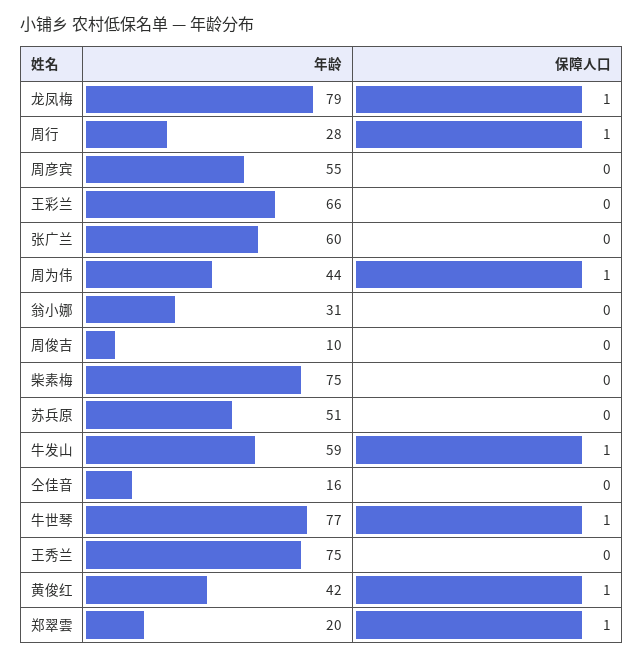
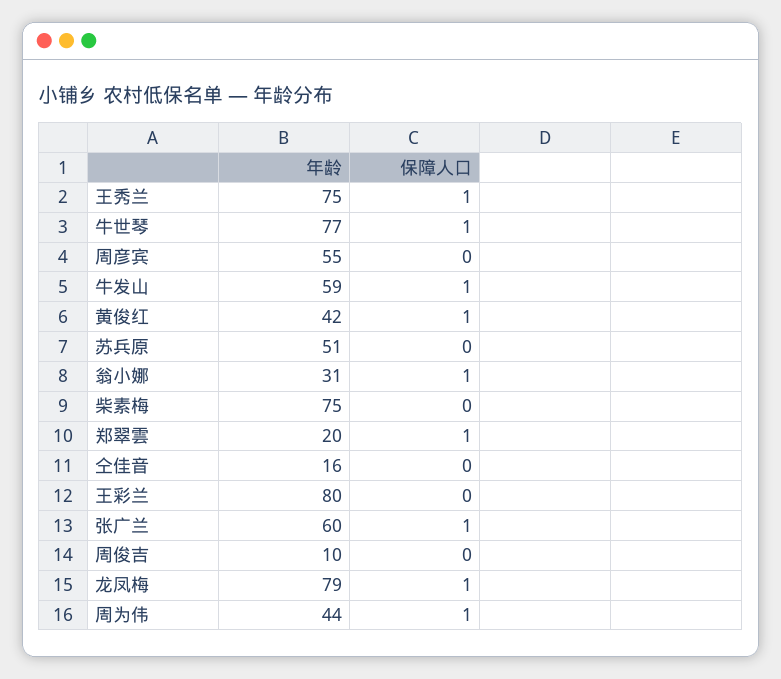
  {
    "年龄": {
      "龙凤梅": 79,
-     "周行": 28,
      "周彦宾": 55,
-     "王彩兰": 66,
+     "王彩兰": 80,
      "张广兰": 60,
      "周为伟": 44,
      "翁小娜": 31,
      "周俊吉": 10,
      "柴素梅": 75,
      "苏兵原": 51,
      "牛发山": 59,
      "仝佳音": 16,
      "牛世琴": 77,
      "王秀兰": 75,
      "黄俊红": 42,
      "郑翠雲": 20
    },
    "保障人口": {
      "龙凤梅": 1,
-     "周行": 1,
      "周彦宾": 0,
      "王彩兰": 0,
-     "张广兰": 0,
+     "张广兰": 1,
      "周为伟": 1,
-     "翁小娜": 0,
+     "翁小娜": 1,
      "周俊吉": 0,
      "柴素梅": 0,
      "苏兵原": 0,
      "牛发山": 1,
      "仝佳音": 0,
      "牛世琴": 1,
-     "王秀兰": 0,
+     "王秀兰": 1,
      "黄俊红": 1,
      "郑翠雲": 1
    }
  }

